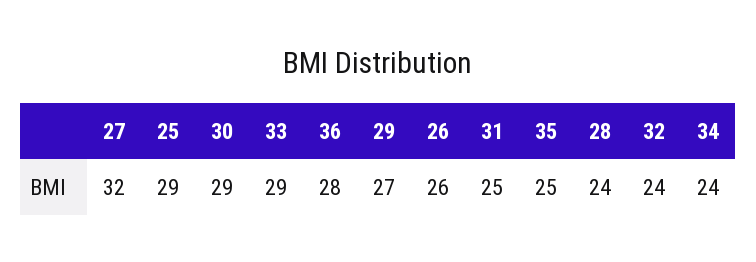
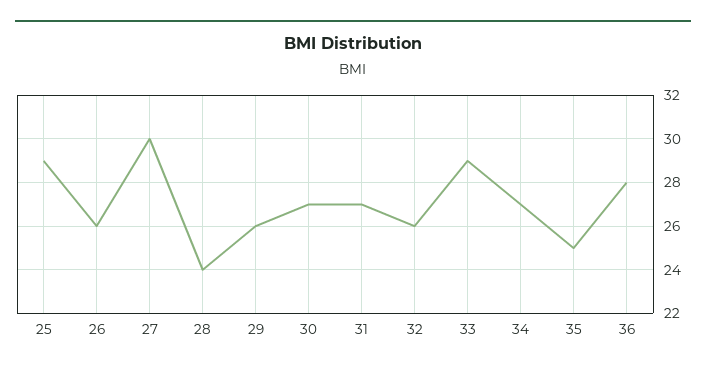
  {
-   "27": 32,
+   "27": 30,
    "25": 29,
-   "30": 29,
+   "30": 27,
    "33": 29,
    "36": 28,
-   "29": 27,
+   "29": 26,
    "26": 26,
-   "31": 25,
+   "31": 27,
    "35": 25,
    "28": 24,
-   "32": 24,
+   "32": 26,
-   "34": 24
+   "34": 27
  }

